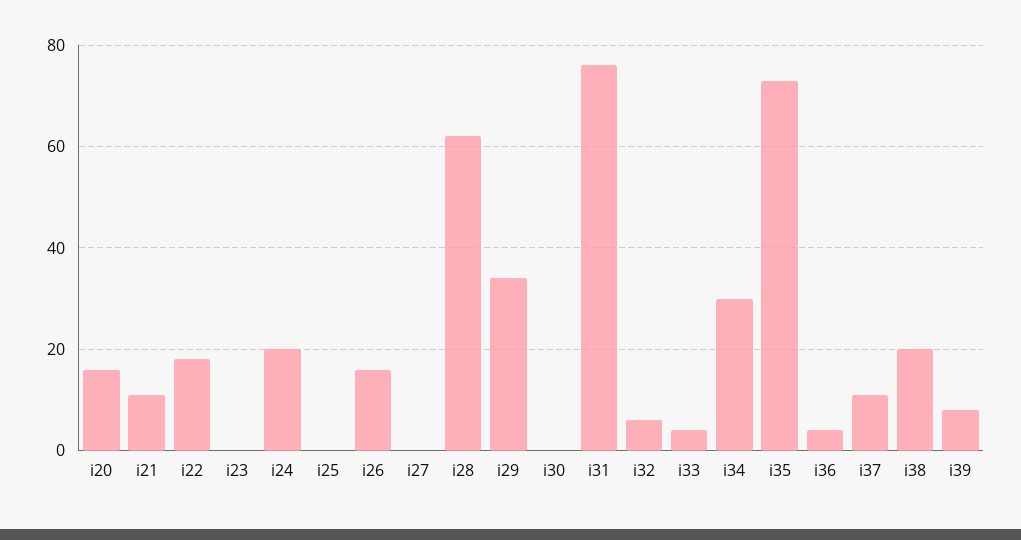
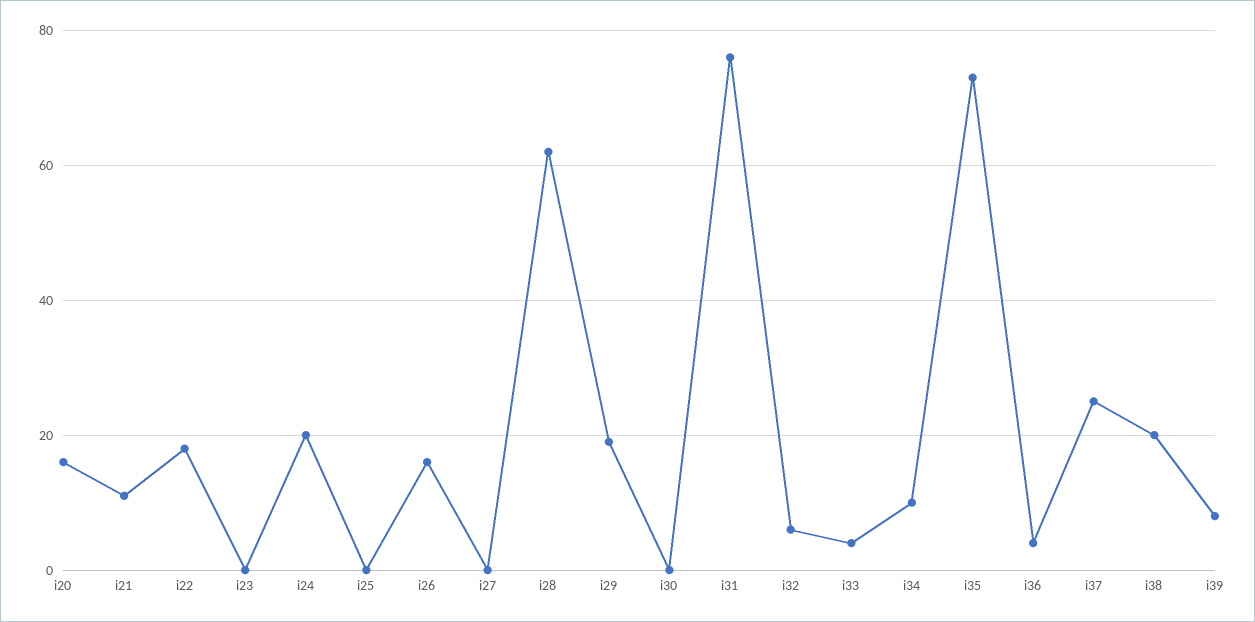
  {
    "i20": 15,
    "i21": 10,
    "i22": 20,
    "i23": 0,
    "i24": 20,
    "i25": 0,
    "i26": 15,
    "i27": 0,
    "i28": 60,
-   "i29": 35,
+   "i29": 20,
    "i30": 0,
    "i31": 75,
    "i32": 5,
    "i33": 5,
-   "i34": 30,
+   "i34": 10,
    "i35": 75,
    "i36": 5,
-   "i37": 10,
+   "i37": 25,
    "i38": 20,
    "i39": 10
  }

